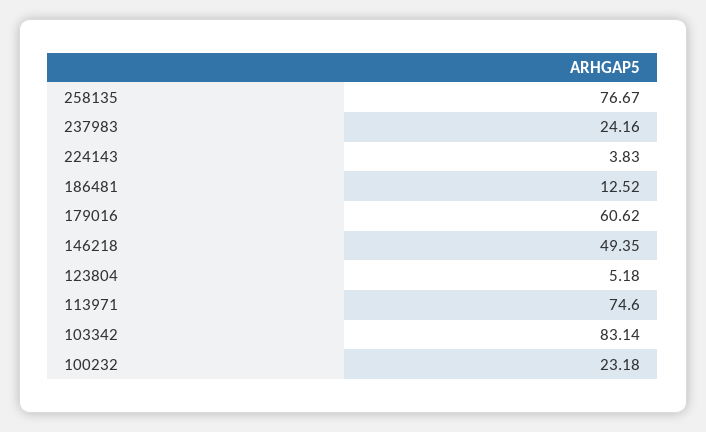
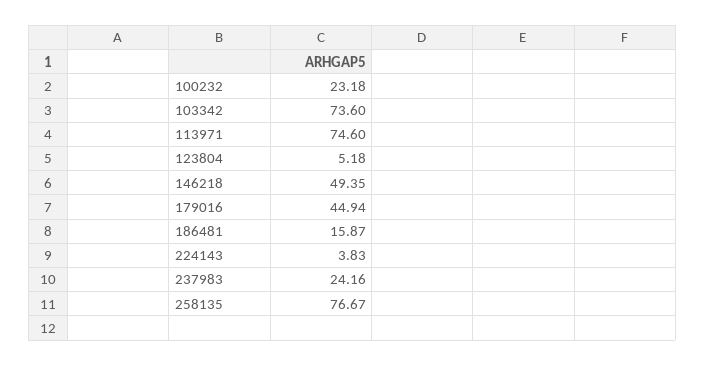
  {
    "258135": 76.67,
    "237983": 24.16,
    "224143": 3.83,
-   "186481": 12.52,
+   "186481": 15.87,
-   "179016": 60.62,
+   "179016": 44.94,
    "146218": 49.35,
    "123804": 5.18,
    "113971": 74.6,
-   "103342": 83.14,
+   "103342": 73.6,
    "100232": 23.18
  }

